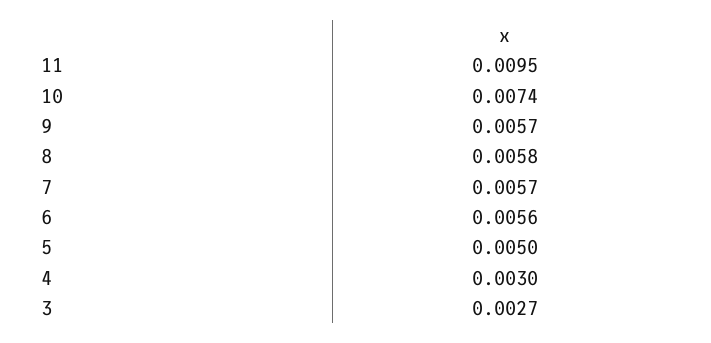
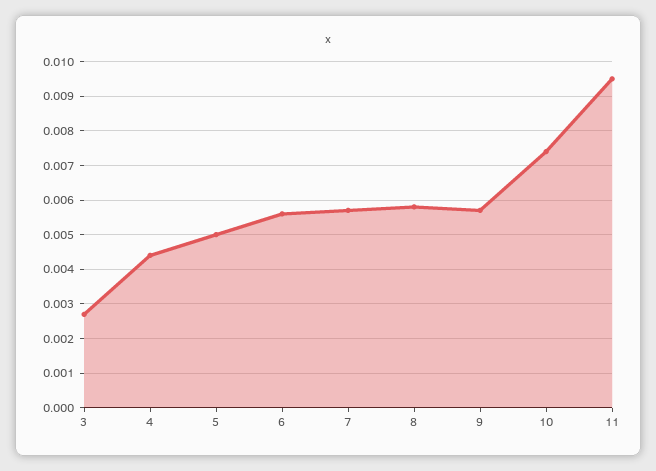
  {
    "11": 0.0095,
    "10": 0.0074,
    "9": 0.0057,
    "8": 0.0058,
    "7": 0.0057,
    "6": 0.0056,
    "5": 0.005,
-   "4": 0.003,
+   "4": 0.0045,
    "3": 0.0027
  }

